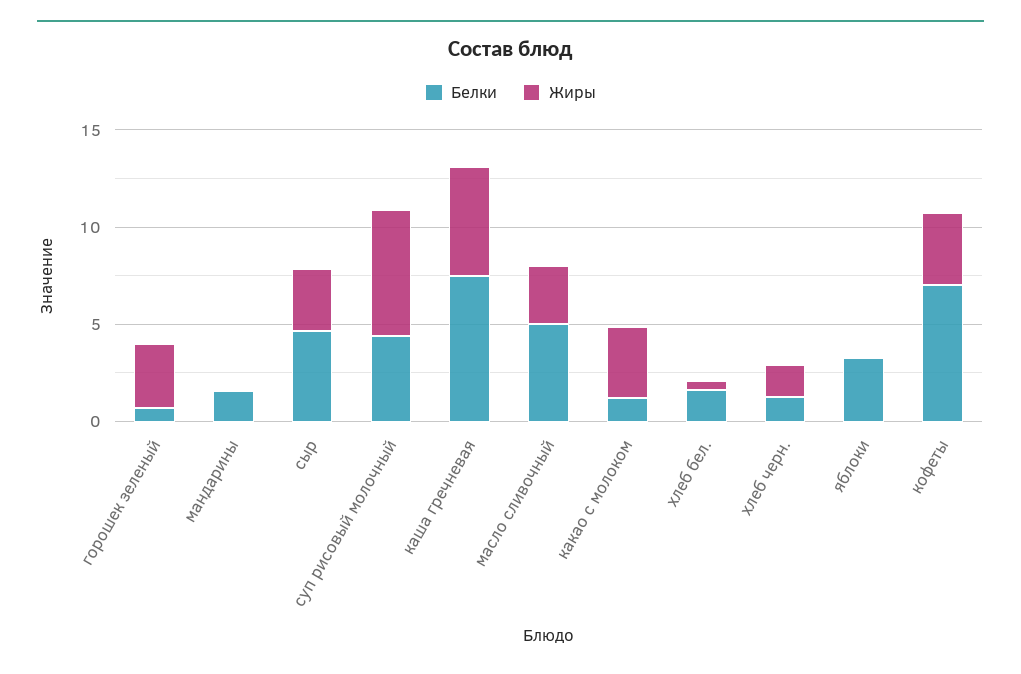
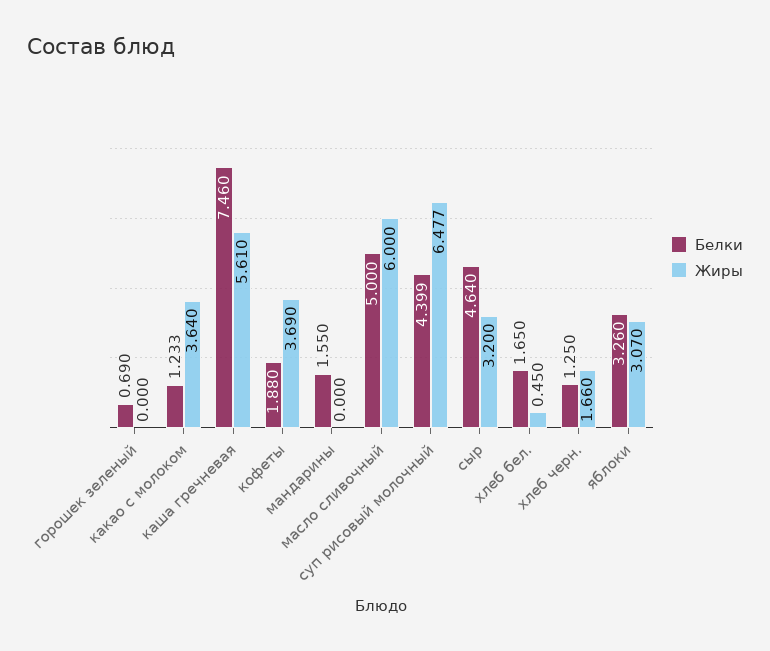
  {
    "Белки": {
      "горошек зеленый": 0.69,
      "мандарины": 1.55,
      "сыр": 4.64,
      "суп рисовый молочный": 4.399,
      "каша гречневая": 7.46,
      "масло сливочный": 5,
      "какао с молоком": 1.233,
      "хлеб бел.": 1.65,
      "хлеб черн.": 1.25,
      "яблоки": 3.26,
-     "кофеты": 7
+     "кофеты": 1.88
    },
    "Жиры": {
-     "горошек зеленый": 3,
+     "горошек зеленый": 0,
      "мандарины": 0,
      "сыр": 3.2,
      "суп рисовый молочный": 6.477,
      "каша гречневая": 5.61,
-     "масло сливочный": 3,
+     "масло сливочный": 6,
      "какао с молоком": 3.64,
      "хлеб бел.": 0.45,
      "хлеб черн.": 1.66,
-     "яблоки": 0,
+     "яблоки": 3.07,
      "кофеты": 3.69
    }
  }

